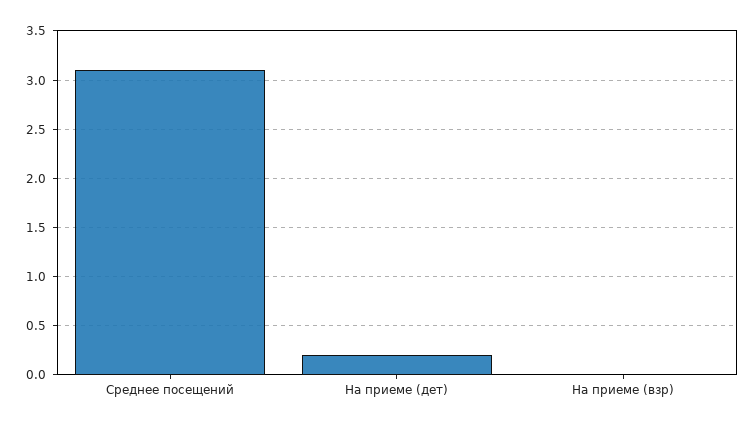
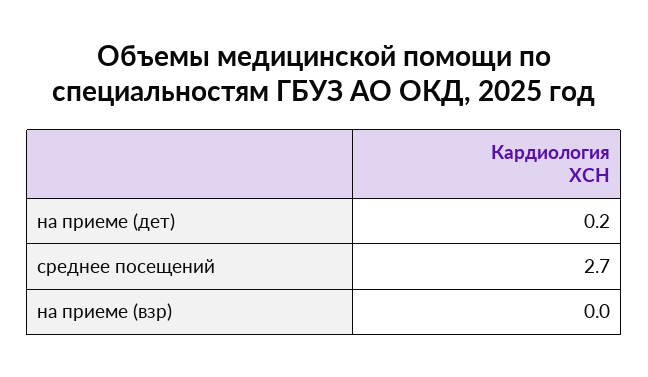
  {
-   "Среднее посещений": 3.1,
+   "Среднее посещений": 2.7,
    "На приеме (дет)": 0.2,
    "На приеме (взр)": 0
  }

